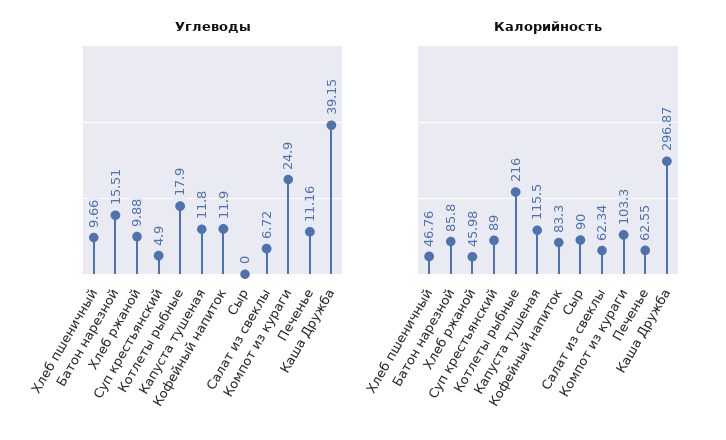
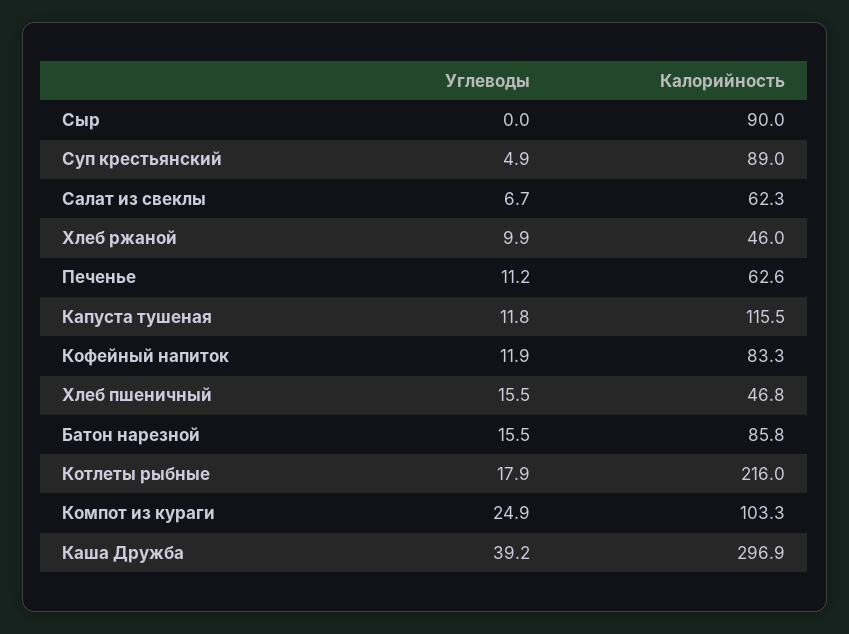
  {
    "Углеводы": {
-     "Хлеб пшеничный": 9.66,
+     "Хлеб пшеничный": 15.5,
      "Батон нарезной": 15.51,
      "Хлеб ржаной": 9.88,
      "Суп крестьянский": 4.9,
      "Котлеты рыбные": 17.9,
      "Капуста тушеная": 11.8,
      "Кофейный напиток": 11.9,
      "Сыр": 0,
      "Салат из свеклы": 6.72,
      "Компот из кураги": 24.9,
      "Печенье": 11.16,
      "Каша Дружба": 39.15
    },
    "Калорийность": {
      "Хлеб пшеничный": 46.76,
      "Батон нарезной": 85.8,
      "Хлеб ржаной": 45.98,
      "Суп крестьянский": 89,
      "Котлеты рыбные": 216,
      "Капуста тушеная": 115.5,
      "Кофейный напиток": 83.3,
      "Сыр": 90,
      "Салат из свеклы": 62.34,
      "Компот из кураги": 103.3,
      "Печенье": 62.55,
      "Каша Дружба": 296.87
    }
  }

